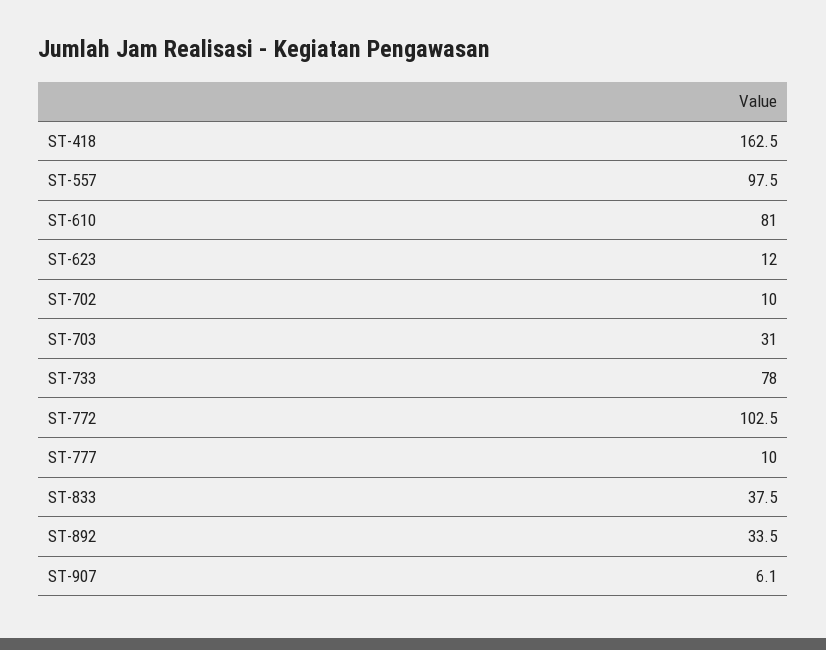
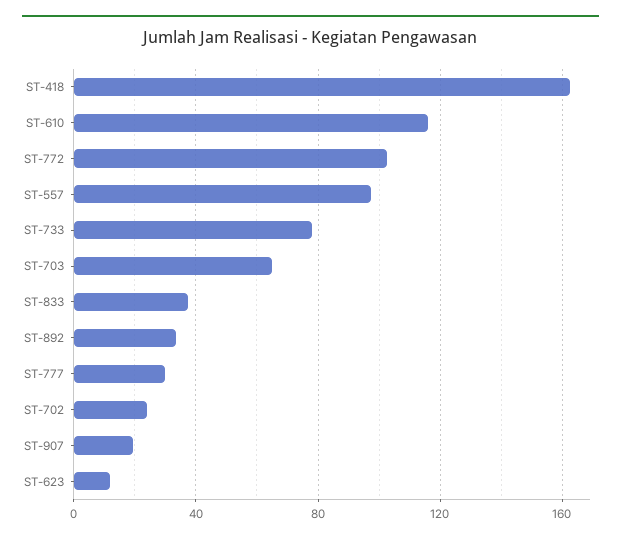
  {
    "ST-418": 162.5,
    "ST-557": 97.5,
-   "ST-610": 81,
+   "ST-610": 115,
    "ST-623": 12,
-   "ST-702": 10,
+   "ST-702": 25,
-   "ST-703": 31,
+   "ST-703": 65,
    "ST-733": 78,
    "ST-772": 102.5,
-   "ST-777": 10,
+   "ST-777": 30,
    "ST-833": 37.5,
    "ST-892": 33.5,
-   "ST-907": 6.1
+   "ST-907": 20
  }

